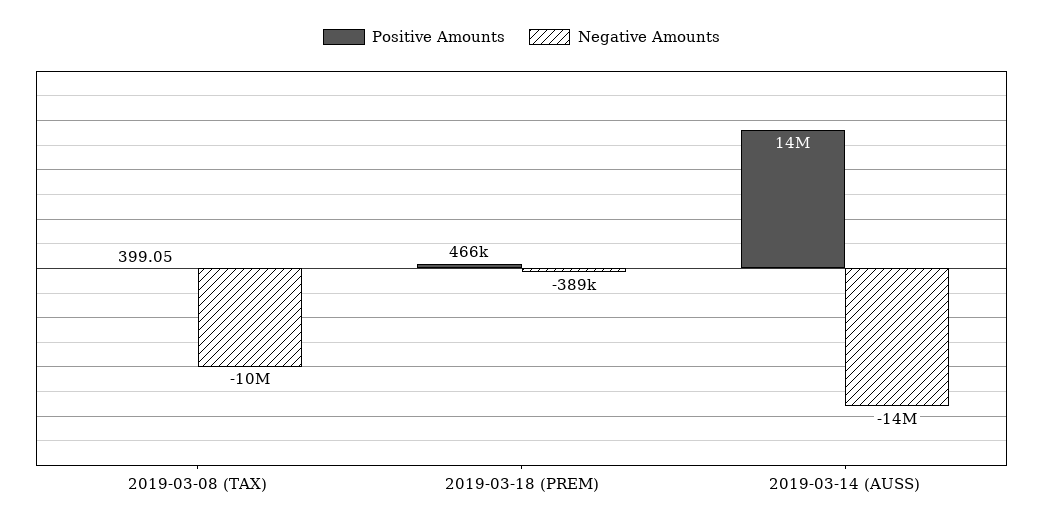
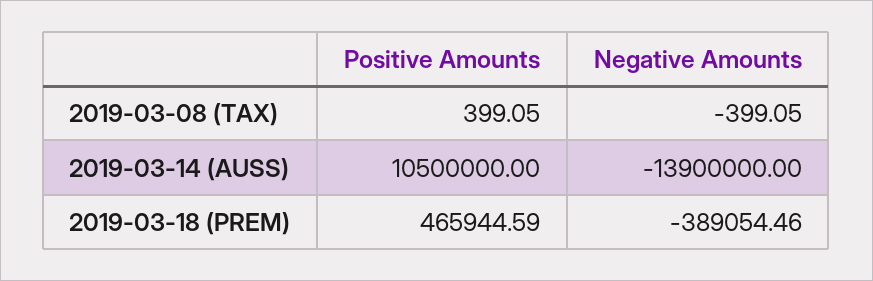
  {
    "Positive Amounts": {
      "2019-03-08 (TAX)": 399.05,
      "2019-03-18 (PREM)": 465944.59,
-     "2019-03-14 (AUSS)": 14000000
+     "2019-03-14 (AUSS)": 10500000
    },
    "Negative Amounts": {
-     "2019-03-08 (TAX)": -10000000,
+     "2019-03-08 (TAX)": -399.05,
      "2019-03-18 (PREM)": -389054.46,
      "2019-03-14 (AUSS)": -13900000
    }
  }

